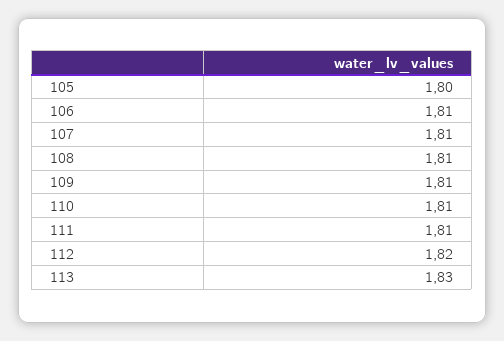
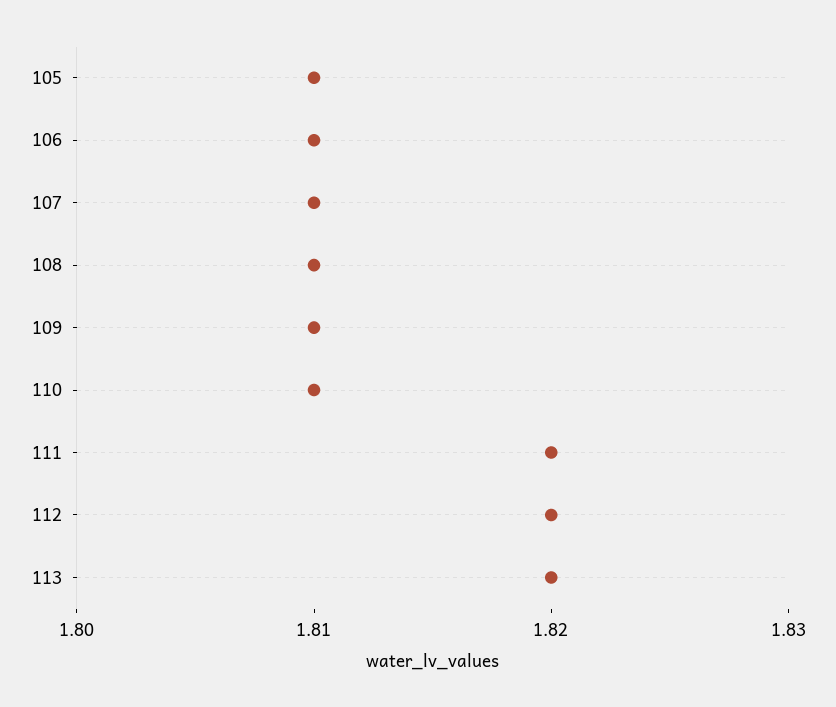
  {
-   "105": 1.8,
+   "105": 1.81,
    "106": 1.81,
    "107": 1.81,
    "108": 1.81,
    "109": 1.81,
    "110": 1.81,
-   "111": 1.81,
+   "111": 1.82,
    "112": 1.82,
-   "113": 1.83
+   "113": 1.82
  }

